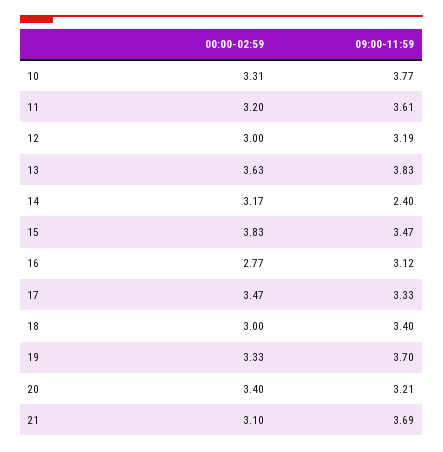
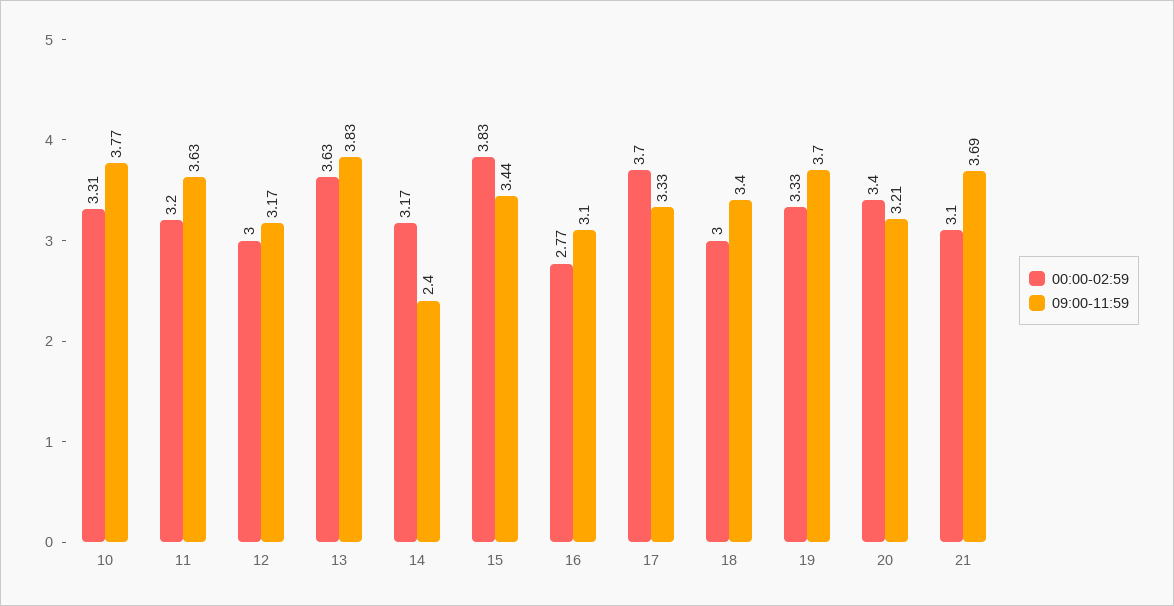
  {
    "00:00-02:59": {
      "10": 3.31,
      "11": 3.2,
      "12": 3,
      "13": 3.63,
      "14": 3.17,
      "15": 3.83,
      "16": 2.77,
-     "17": 3.47,
+     "17": 3.7,
      "18": 3,
      "19": 3.33,
      "20": 3.4,
      "21": 3.1
    },
    "09:00-11:59": {
      "10": 3.77,
-     "11": 3.61,
+     "11": 3.63,
-     "12": 3.19,
+     "12": 3.17,
      "13": 3.83,
      "14": 2.4,
-     "15": 3.47,
+     "15": 3.44,
-     "16": 3.12,
+     "16": 3.1,
      "17": 3.33,
      "18": 3.4,
      "19": 3.7,
      "20": 3.21,
      "21": 3.69
    }
  }

